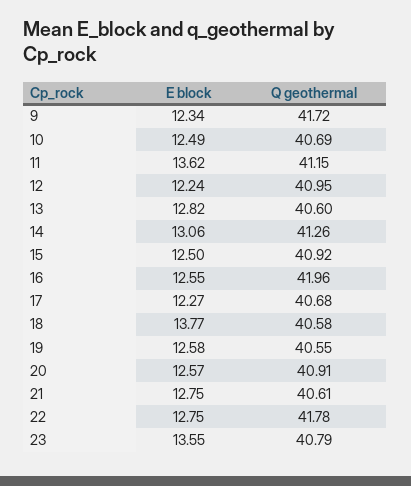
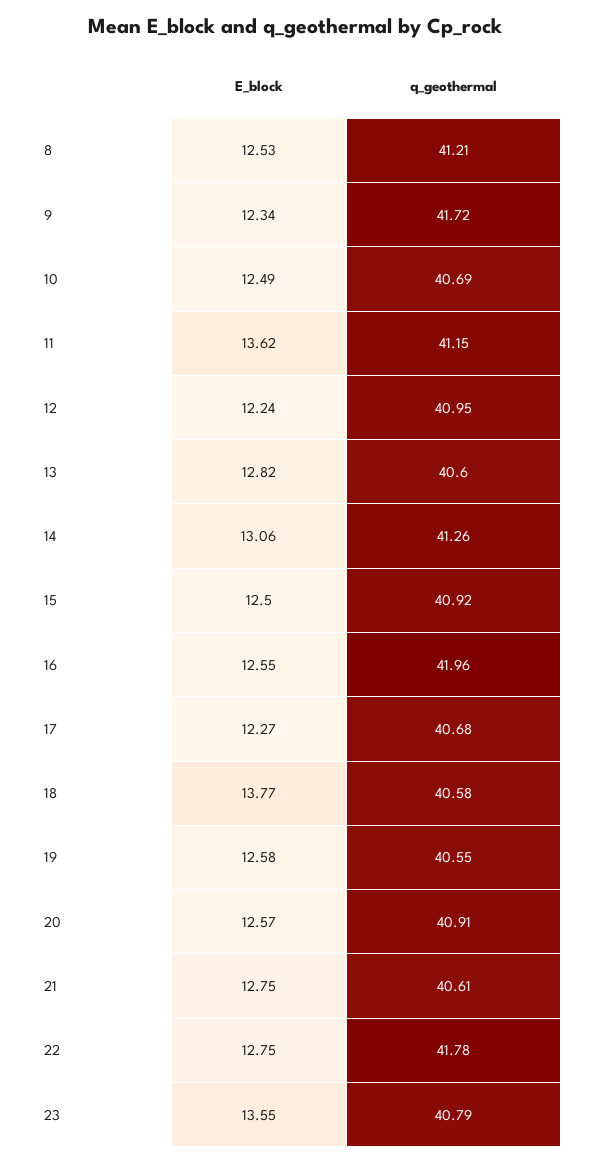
  {
    "E block": {
      "9": 12.34,
      "10": 12.49,
      "11": 13.62,
      "12": 12.24,
      "13": 12.82,
      "14": 13.06,
      "15": 12.5,
      "16": 12.55,
      "17": 12.27,
      "18": 13.77,
      "19": 12.58,
      "20": 12.57,
      "21": 12.75,
      "22": 12.75,
-     "23": 13.55
+     "23": 13.55,
+     "8": 12.53
    },
    "Q geothermal": {
      "9": 41.72,
      "10": 40.69,
      "11": 41.15,
      "12": 40.95,
      "13": 40.6,
      "14": 41.26,
      "15": 40.92,
      "16": 41.96,
      "17": 40.68,
      "18": 40.58,
      "19": 40.55,
      "20": 40.91,
      "21": 40.61,
      "22": 41.78,
-     "23": 40.79
+     "23": 40.79,
+     "8": 41.21
    }
  }

